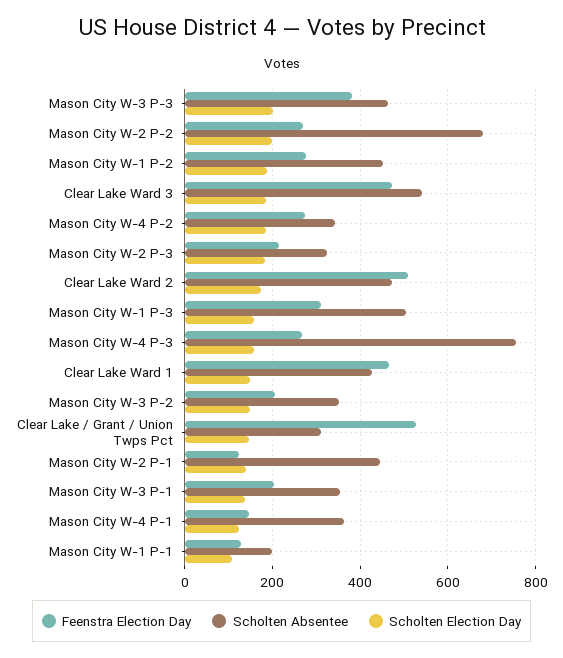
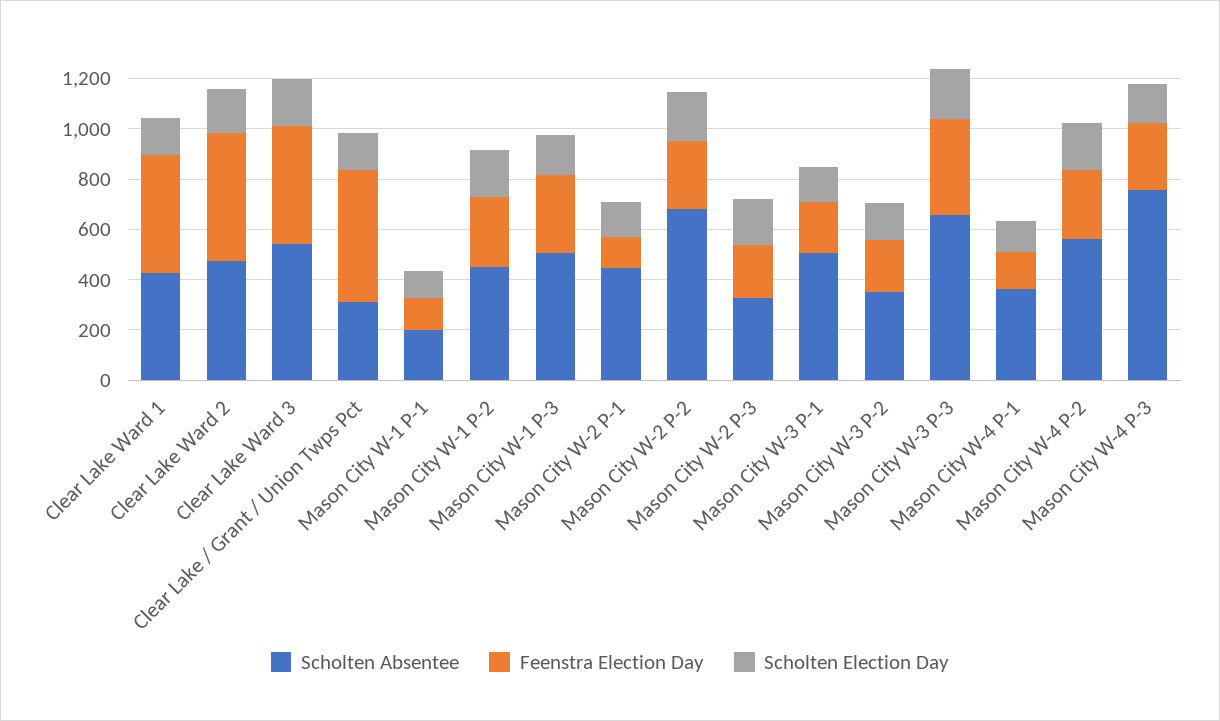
  {
    "Feenstra Election Day": {
      "Mason City W-3 P-3": 380,
      "Mason City W-2 P-2": 260,
      "Mason City W-1 P-2": 280,
      "Clear Lake Ward 3": 480,
      "Mason City W-4 P-2": 280,
      "Mason City W-2 P-3": 220,
      "Clear Lake Ward 2": 520,
      "Mason City W-1 P-3": 320,
      "Mason City W-4 P-3": 260,
      "Clear Lake Ward 1": 460,
      "Mason City W-3 P-2": 200,
      "Clear Lake / Grant / Union Twps Pct": 520,
      "Mason City W-2 P-1": 120,
      "Mason City W-3 P-1": 200,
      "Mason City W-4 P-1": 140,
      "Mason City W-1 P-1": 120
    },
    "Scholten Absentee": {
-     "Mason City W-3 P-3": 460,
+     "Mason City W-3 P-3": 650,
      "Mason City W-2 P-2": 680,
      "Mason City W-1 P-2": 460,
      "Clear Lake Ward 3": 540,
-     "Mason City W-4 P-2": 340,
+     "Mason City W-4 P-2": 550,
      "Mason City W-2 P-3": 320,
      "Clear Lake Ward 2": 480,
      "Mason City W-1 P-3": 500,
      "Mason City W-4 P-3": 760,
      "Clear Lake Ward 1": 420,
      "Mason City W-3 P-2": 360,
      "Clear Lake / Grant / Union Twps Pct": 320,
      "Mason City W-2 P-1": 440,
-     "Mason City W-3 P-1": 360,
+     "Mason City W-3 P-1": 500,
      "Mason City W-4 P-1": 360,
      "Mason City W-1 P-1": 200
    },
    "Scholten Election Day": {
      "Mason City W-3 P-3": 200,
      "Mason City W-2 P-2": 200,
      "Mason City W-1 P-2": 180,
      "Clear Lake Ward 3": 180,
      "Mason City W-4 P-2": 180,
      "Mason City W-2 P-3": 180,
      "Clear Lake Ward 2": 180,
      "Mason City W-1 P-3": 160,
      "Mason City W-4 P-3": 160,
      "Clear Lake Ward 1": 160,
      "Mason City W-3 P-2": 140,
      "Clear Lake / Grant / Union Twps Pct": 140,
      "Mason City W-2 P-1": 140,
      "Mason City W-3 P-1": 140,
      "Mason City W-4 P-1": 120,
      "Mason City W-1 P-1": 100
    }
  }

